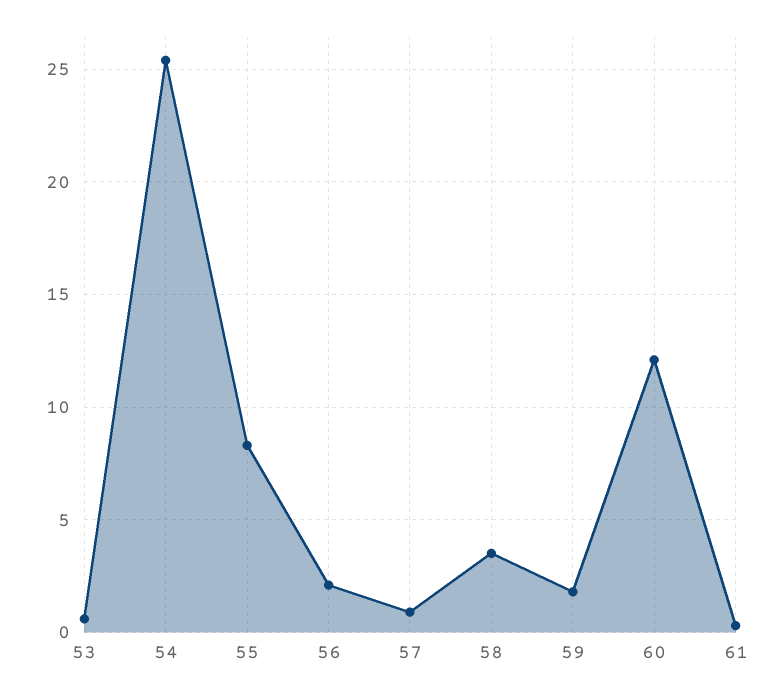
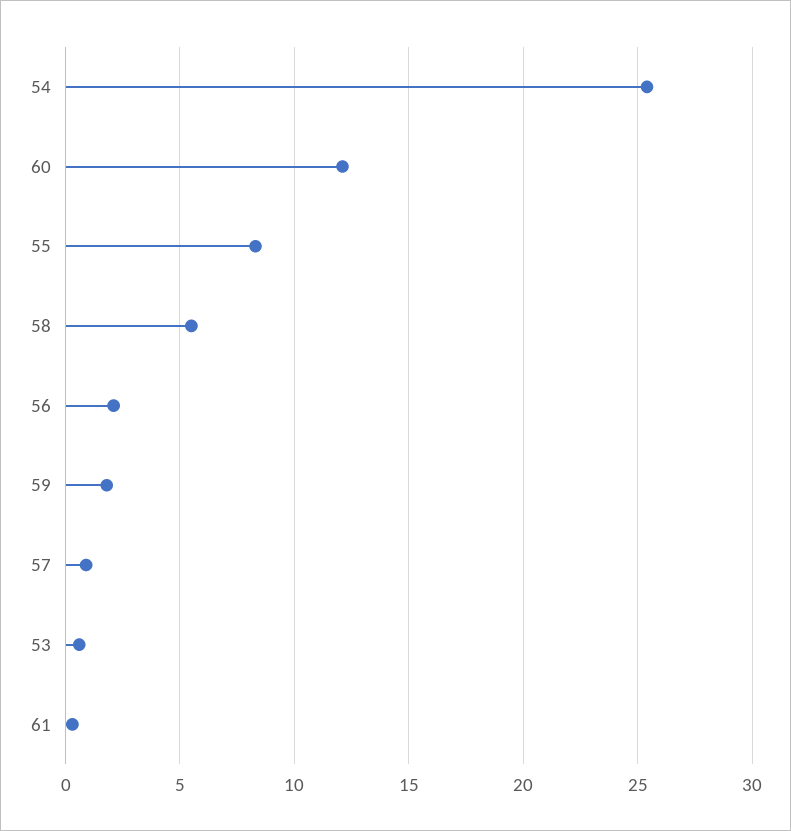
  {
    "53": 0.5,
    "54": 25.5,
    "55": 8.5,
    "56": 2,
    "57": 1,
-   "58": 3.5,
+   "58": 5.5,
    "59": 2,
    "60": 12,
    "61": 0.5
  }

